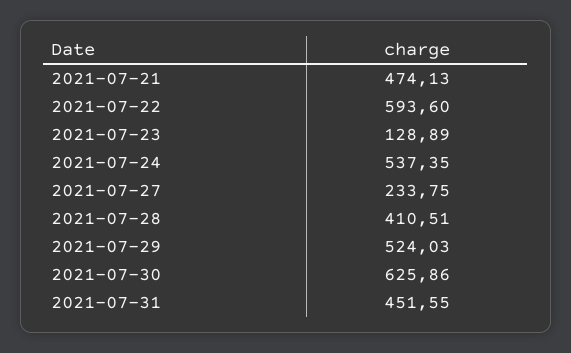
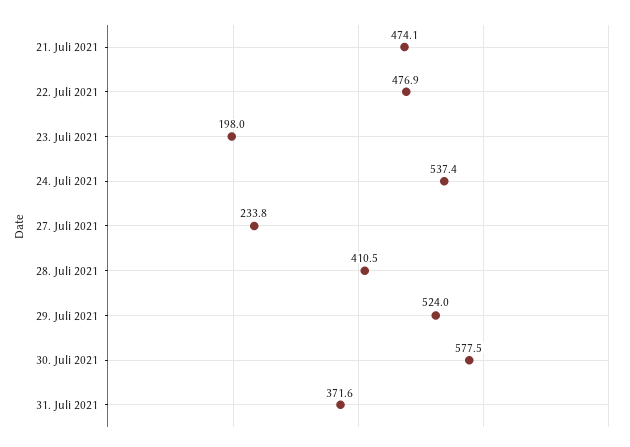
  {
    "2021-07-21": 474.13,
-   "2021-07-22": 593.6,
+   "2021-07-22": 476.9,
-   "2021-07-23": 128.89,
+   "2021-07-23": 198,
    "2021-07-24": 537.35,
    "2021-07-27": 233.75,
    "2021-07-28": 410.51,
    "2021-07-29": 524.03,
-   "2021-07-30": 625.86,
+   "2021-07-30": 577.5,
-   "2021-07-31": 451.55
+   "2021-07-31": 371.6
  }

